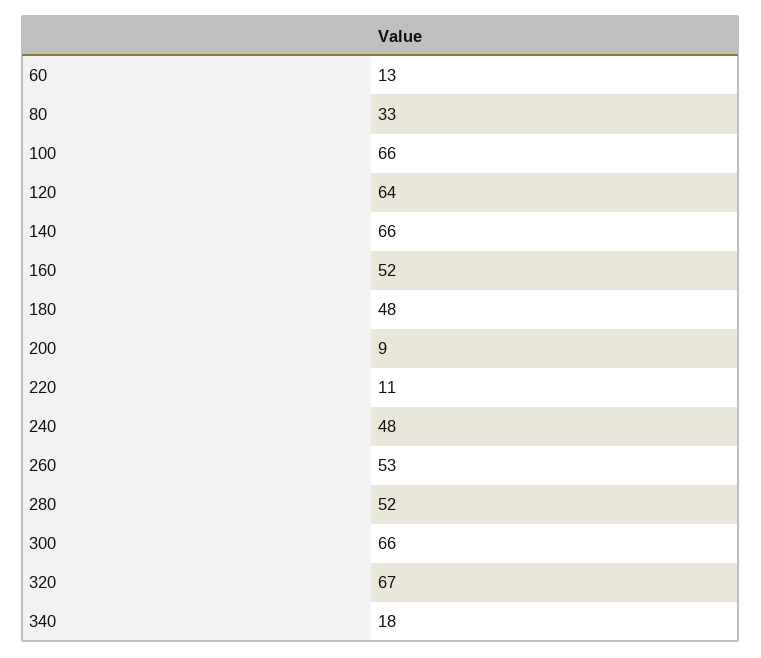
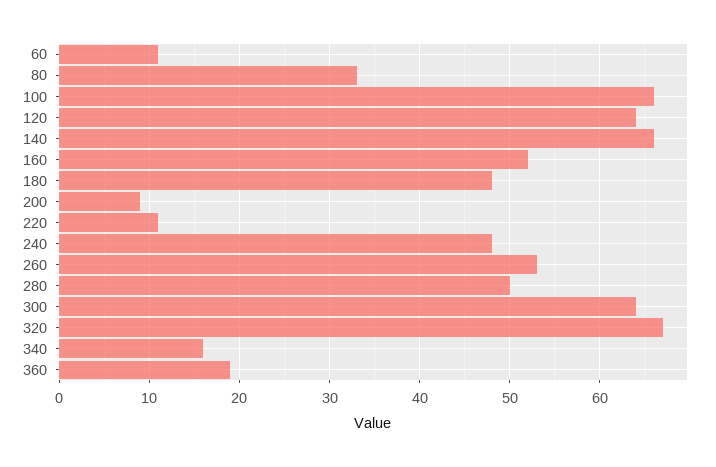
  {
-   "60": 13,
+   "60": 11,
    "80": 33,
    "100": 66,
    "120": 64,
    "140": 66,
    "160": 52,
    "180": 48,
    "200": 9,
    "220": 11,
    "240": 48,
    "260": 53,
-   "280": 52,
+   "280": 50,
-   "300": 66,
+   "300": 64,
    "320": 67,
-   "340": 18
+   "340": 16,
+   "360": 19
  }

